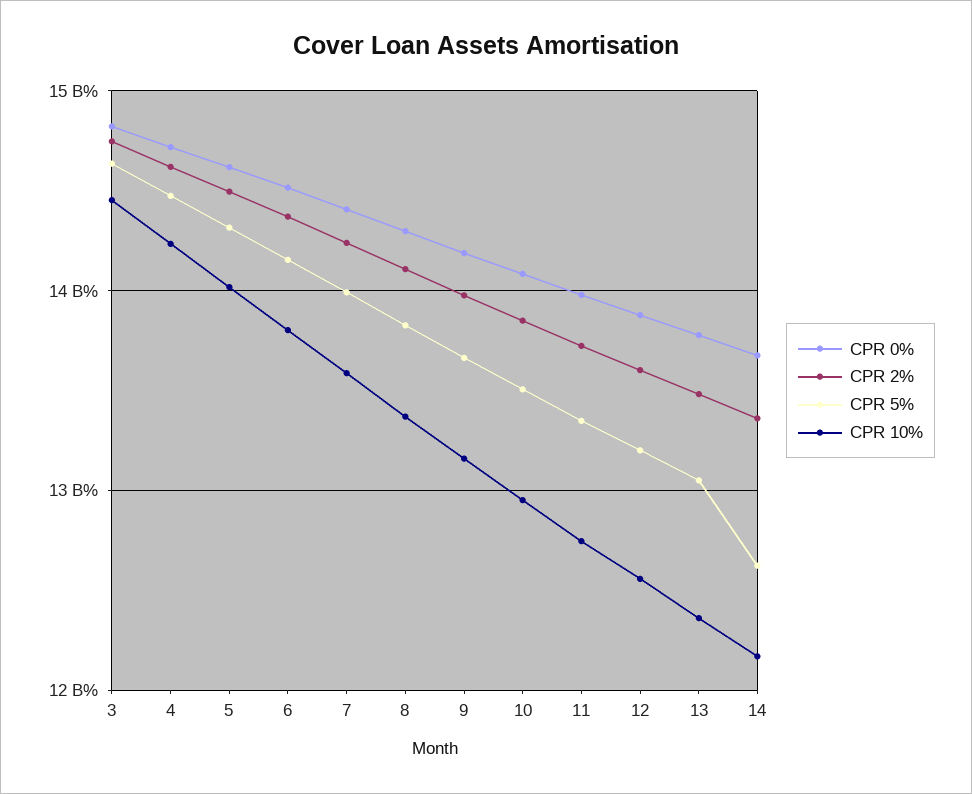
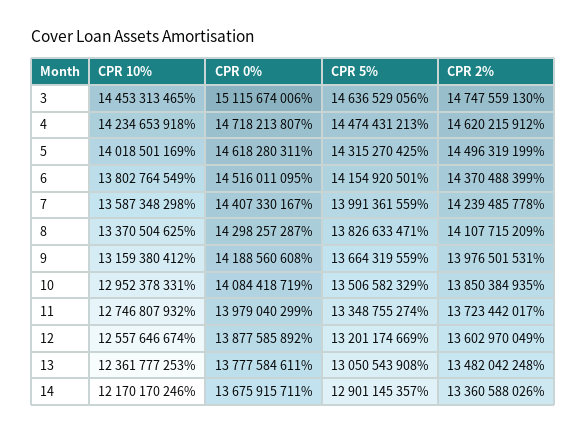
  {
    "CPR 0%": {
-     "3": 14800000000,
+     "3": 15115674006,
      "4": 14718213807,
      "5": 14618280311,
      "6": 14516011095,
      "7": 14407330167,
      "8": 14298257287,
      "9": 14188560608,
      "10": 14084418719,
      "11": 13979040299,
      "12": 13877585892,
      "13": 13777584611,
      "14": 13675915711
    },
    "CPR 2%": {
      "3": 14747559130,
      "4": 14620215912,
      "5": 14496319199,
      "6": 14370488399,
      "7": 14239485778,
      "8": 14107715209,
      "9": 13976501531,
      "10": 13850384935,
      "11": 13723442017,
      "12": 13602970049,
      "13": 13482042248,
      "14": 13360588026
    },
    "CPR 5%": {
      "3": 14636529056,
      "4": 14474431213,
      "5": 14315270425,
      "6": 14154920501,
      "7": 13991361559,
      "8": 13826633471,
      "9": 13664319559,
      "10": 13506582329,
      "11": 13348755274,
      "12": 13201174669,
      "13": 13050543908,
-     "14": 12600000000
+     "14": 12901145357
    },
    "CPR 10%": {
      "3": 14453313465,
      "4": 14234653918,
      "5": 14018501169,
      "6": 13802764549,
      "7": 13587348298,
      "8": 13370504625,
      "9": 13159380412,
      "10": 12952378331,
      "11": 12746807932,
      "12": 12557646674,
      "13": 12361777253,
      "14": 12170170246
    }
  }

